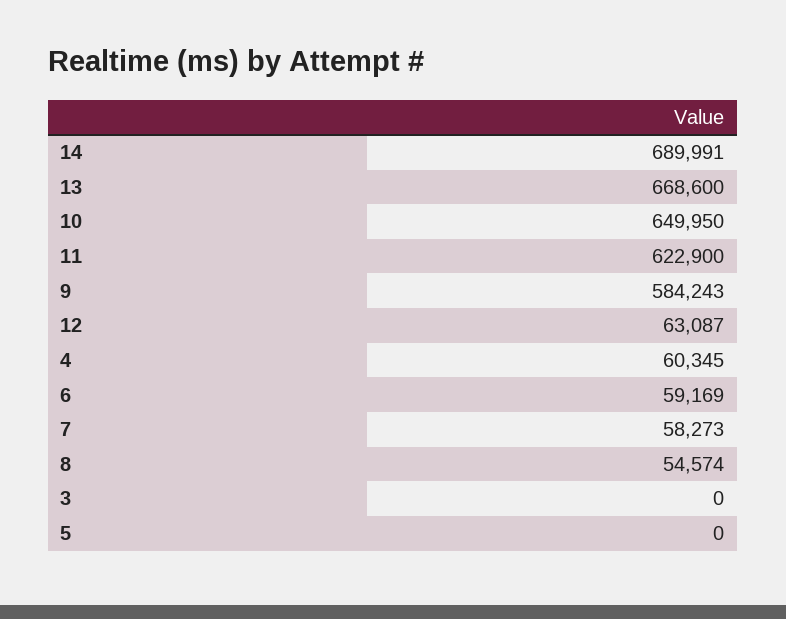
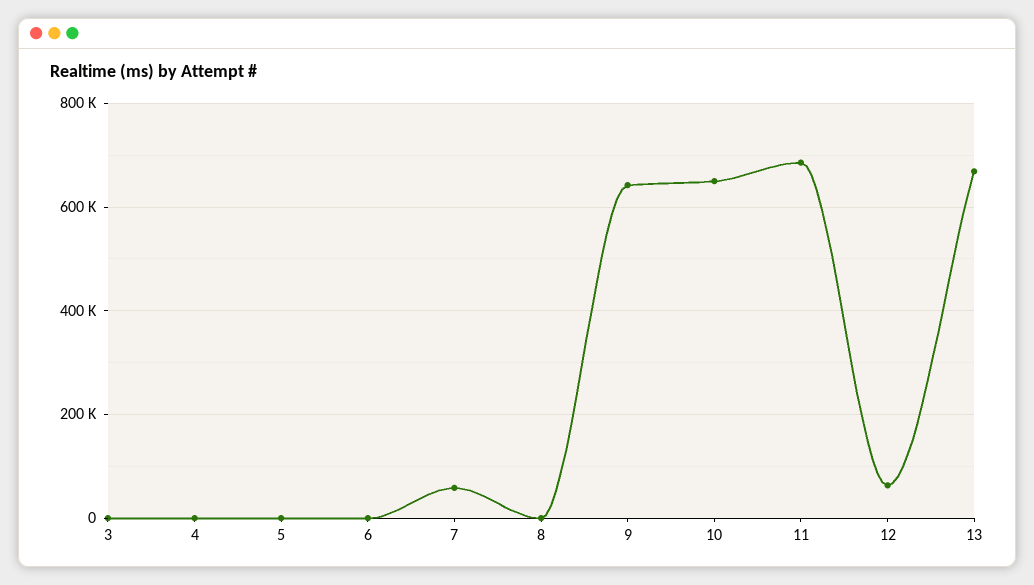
  {
-   "14": 689991,
    "13": 668600,
    "10": 649950,
-   "11": 622900,
+   "11": 680000,
-   "9": 584243,
+   "9": 640000,
    "12": 63087,
-   "4": 60345,
+   "4": 0,
-   "6": 59169,
+   "6": 0,
    "7": 58273,
-   "8": 54574,
+   "8": 0,
    "3": 0,
    "5": 0
  }

